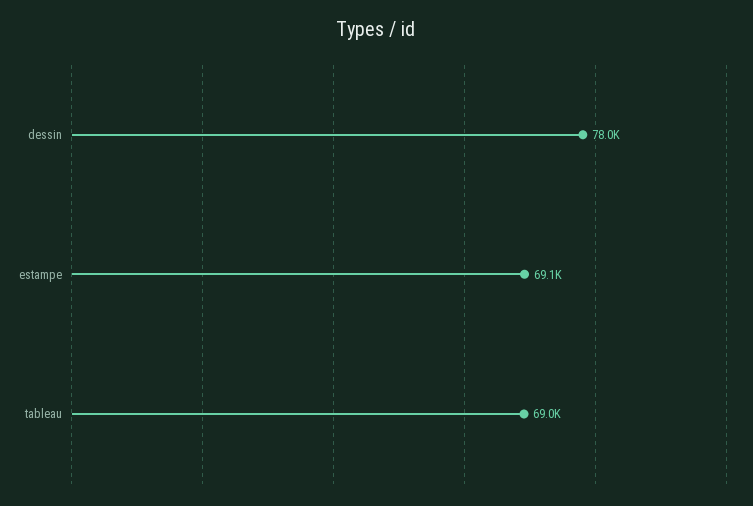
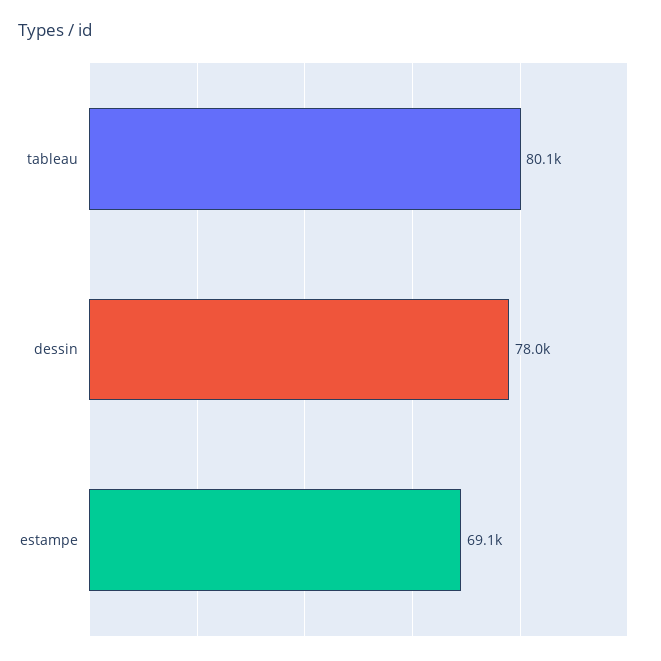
  {
    "dessin": 78000,
    "estampe": 69100,
-   "tableau": 69000
+   "tableau": 80100
  }

